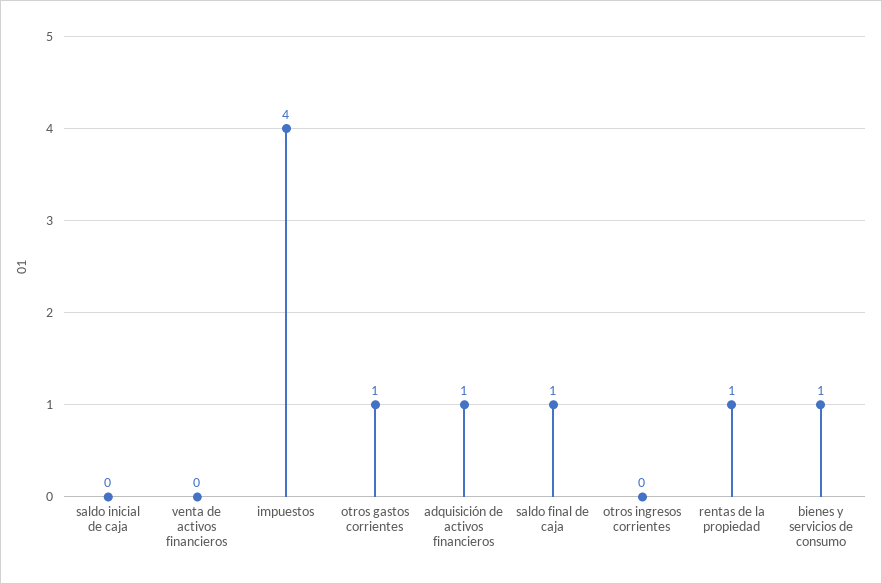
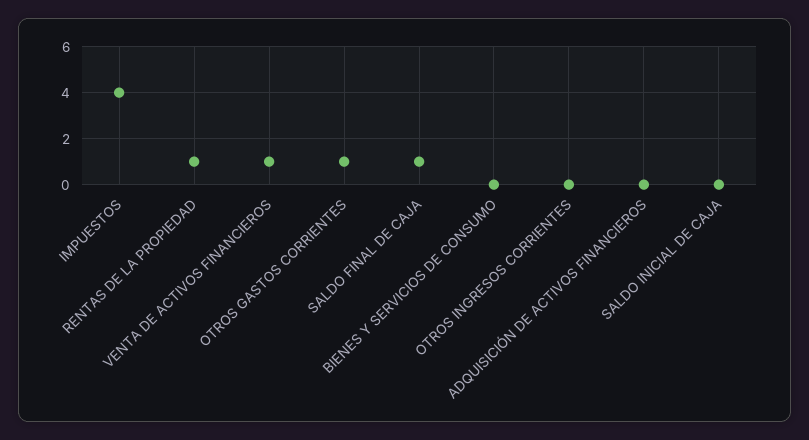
  {
    "saldo inicial de caja": 0,
-   "venta de activos financieros": 0,
+   "venta de activos financieros": 1,
    "impuestos": 4,
    "otros gastos corrientes": 1,
-   "adquisición de activos financieros": 1,
+   "adquisición de activos financieros": 0,
    "saldo final de caja": 1,
    "otros ingresos corrientes": 0,
    "rentas de la propiedad": 1,
-   "bienes y servicios de consumo": 1
+   "bienes y servicios de consumo": 0
  }

